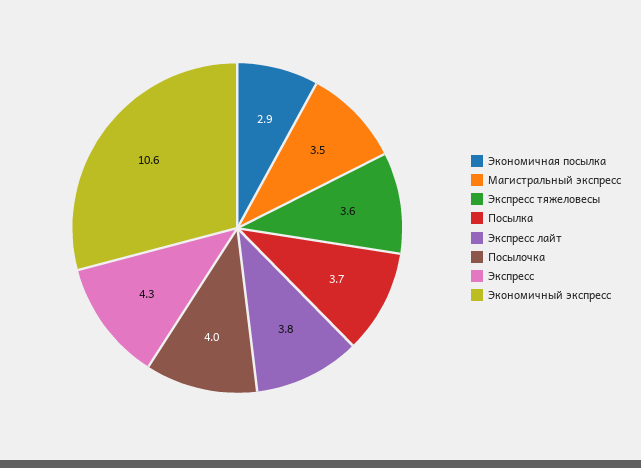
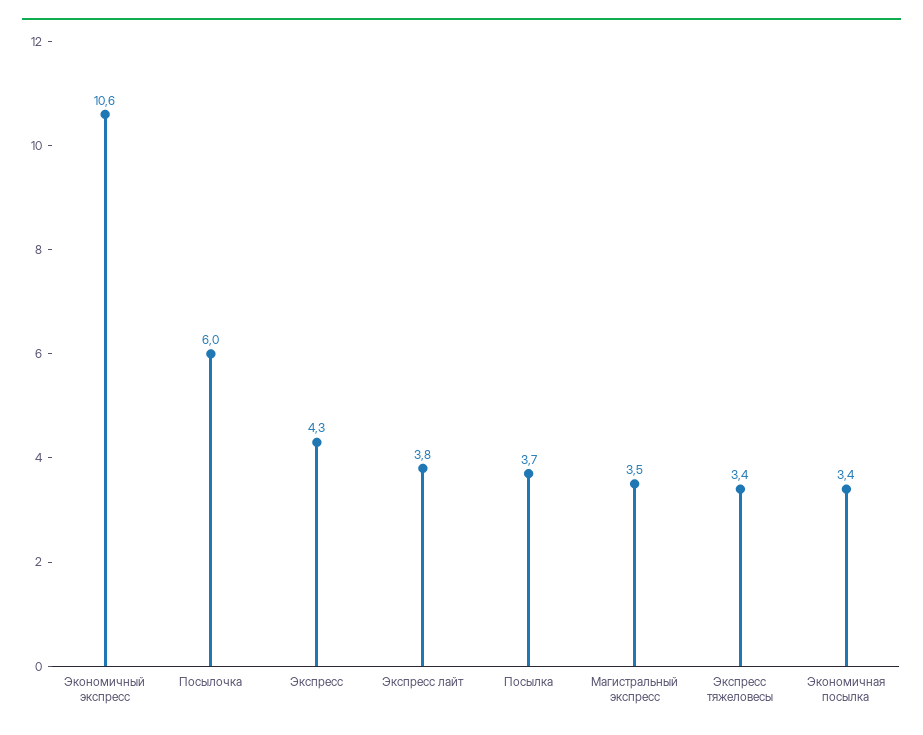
  {
-   "Экономичная посылка": 2.9,
+   "Экономичная посылка": 3.4,
    "Магистральный экспресс": 3.5,
-   "Экспресс тяжеловесы": 3.6,
+   "Экспресс тяжеловесы": 3.4,
    "Посылка": 3.7,
    "Экспресс лайт": 3.8,
-   "Посылочка": 4,
+   "Посылочка": 6,
    "Экспресс": 4.3,
    "Экономичный экспресс": 10.6
  }

